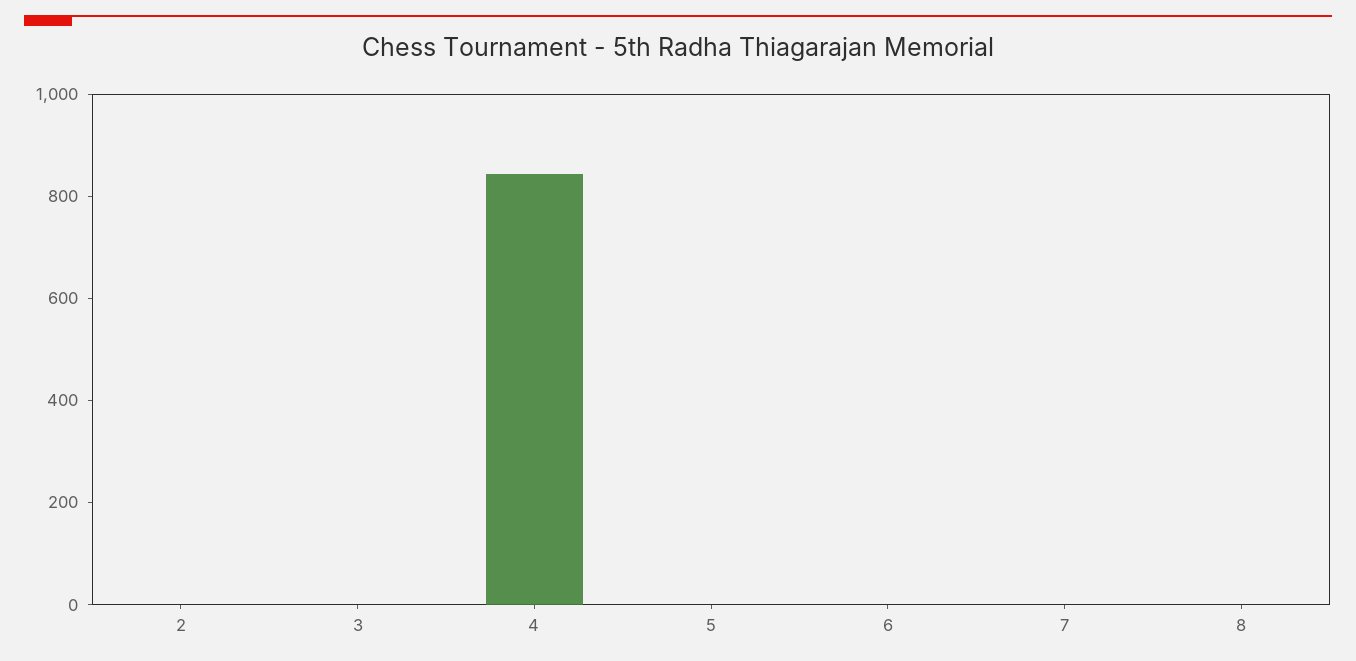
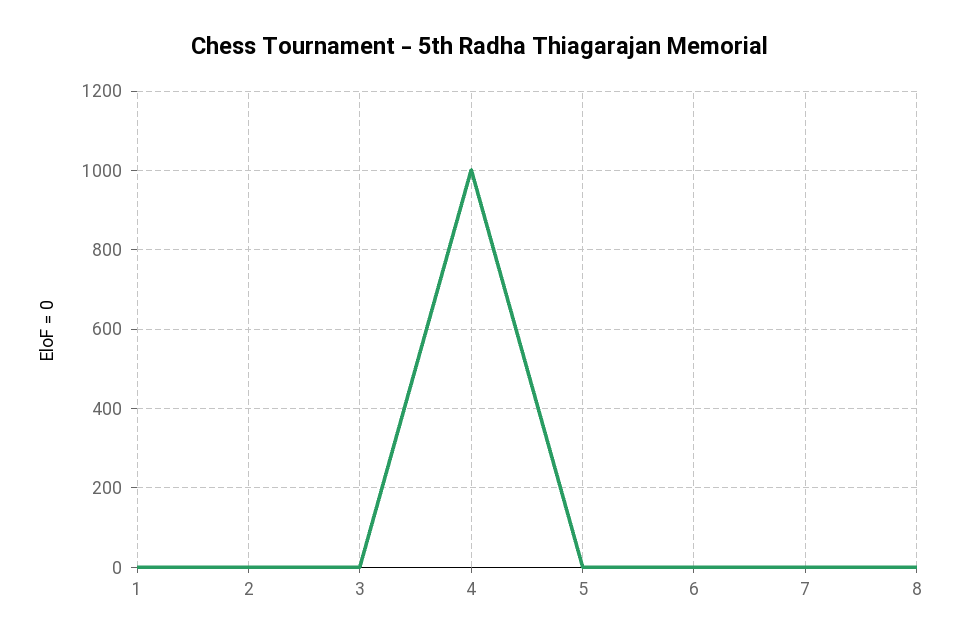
  {
    "2": 0,
    "3": 0,
-   "4": 850,
+   "4": 1000,
    "5": 0,
    "6": 0,
    "7": 0,
-   "8": 0
+   "8": 0,
+   "1": 0
  }

